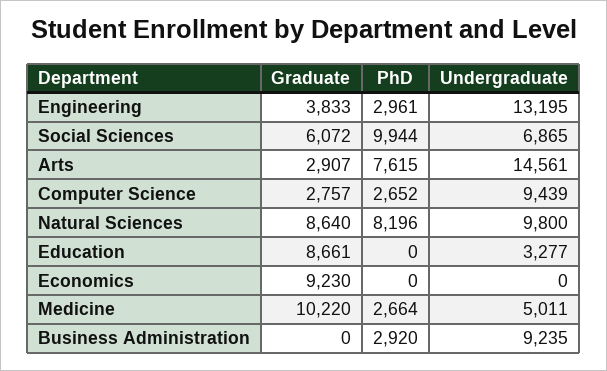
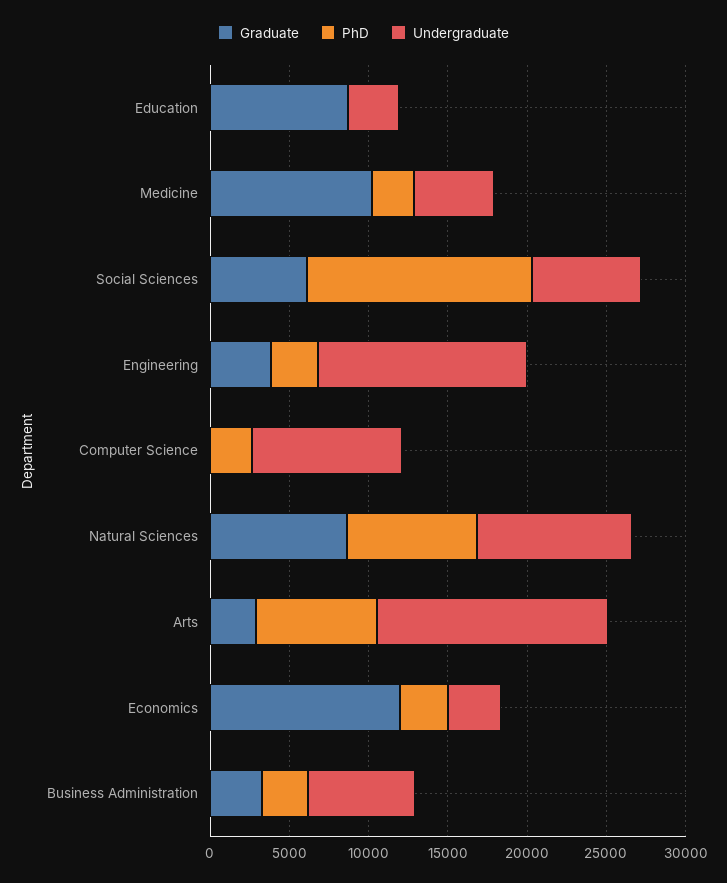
  {
    "Graduate": {
      "Engineering": 3833,
      "Social Sciences": 6072,
      "Arts": 2907,
-     "Computer Science": 2757,
+     "Computer Science": 0,
      "Natural Sciences": 8640,
      "Education": 8661,
-     "Economics": 9230,
+     "Economics": 12000,
      "Medicine": 10220,
-     "Business Administration": 0
+     "Business Administration": 3000
    },
    "PhD": {
      "Engineering": 2961,
-     "Social Sciences": 9944,
+     "Social Sciences": 14000,
      "Arts": 7615,
      "Computer Science": 2652,
      "Natural Sciences": 8196,
      "Education": 0,
-     "Economics": 0,
+     "Economics": 3000,
      "Medicine": 2664,
      "Business Administration": 2920
    },
    "Undergraduate": {
      "Engineering": 13195,
      "Social Sciences": 6865,
      "Arts": 14561,
      "Computer Science": 9439,
      "Natural Sciences": 9800,
      "Education": 3277,
-     "Economics": 0,
+     "Economics": 3000,
      "Medicine": 5011,
-     "Business Administration": 9235
+     "Business Administration": 7000
    }
  }

